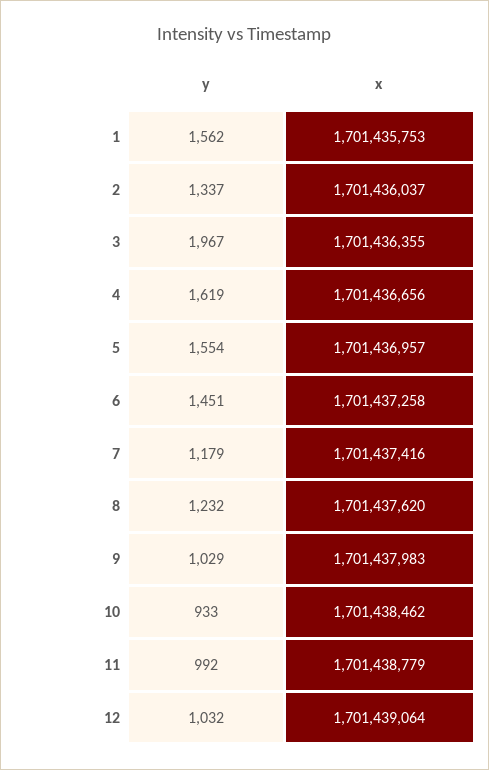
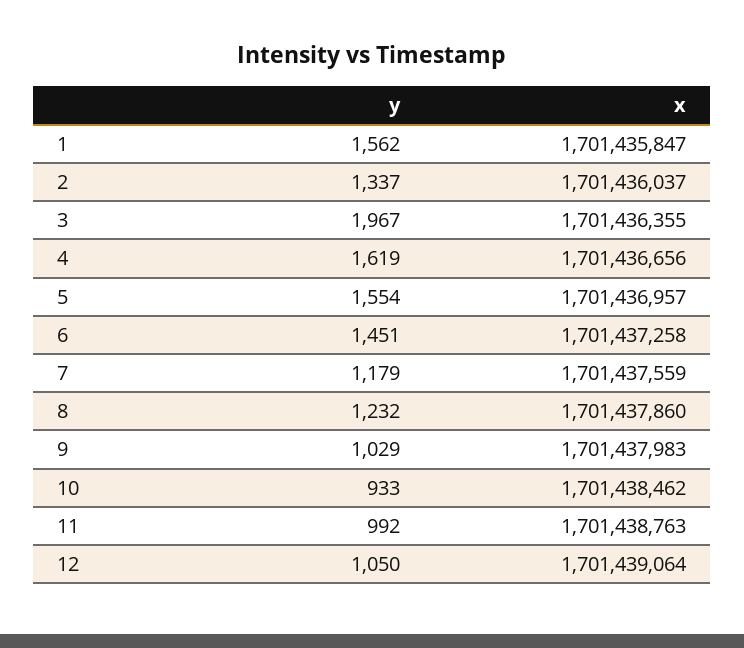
  {
    "y": {
      "1": 1562,
      "2": 1337,
      "3": 1967,
      "4": 1619,
      "5": 1554,
      "6": 1451,
      "7": 1179,
      "8": 1232,
      "9": 1029,
      "10": 933,
      "11": 992,
-     "12": 1032
+     "12": 1050
    },
    "x": {
-     "1": 1701435753,
+     "1": 1701435847,
      "2": 1701436037,
      "3": 1701436355,
      "4": 1701436656,
      "5": 1701436957,
      "6": 1701437258,
-     "7": 1701437416,
+     "7": 1701437559,
-     "8": 1701437620,
+     "8": 1701437860,
      "9": 1701437983,
      "10": 1701438462,
-     "11": 1701438779,
+     "11": 1701438763,
      "12": 1701439064
    }
  }

